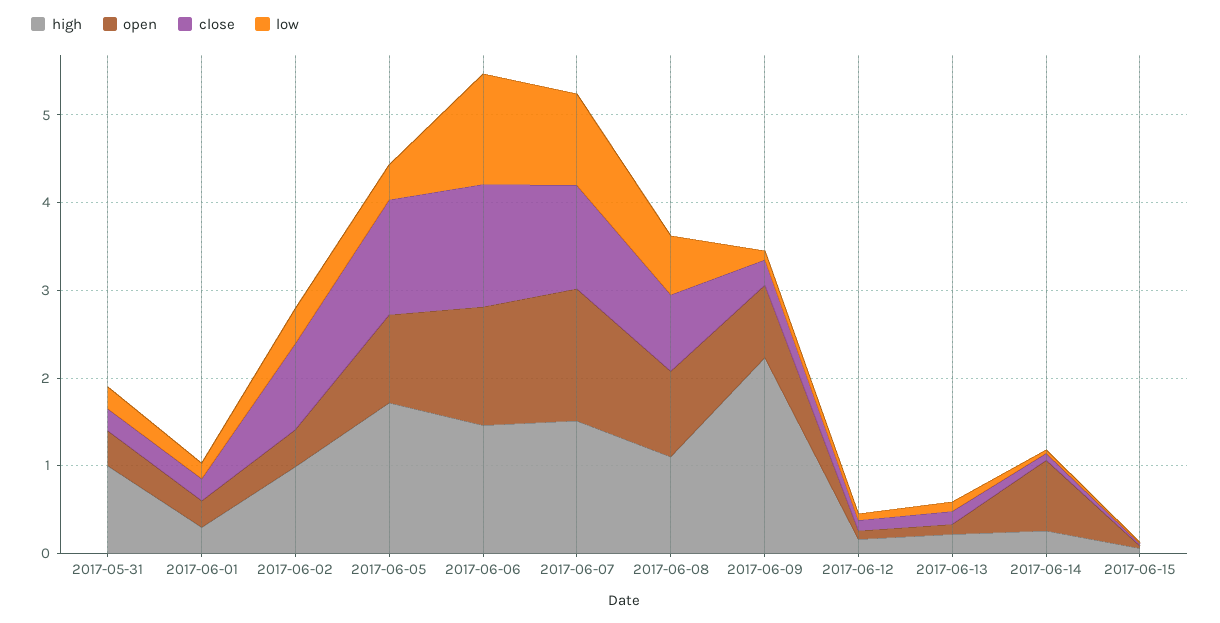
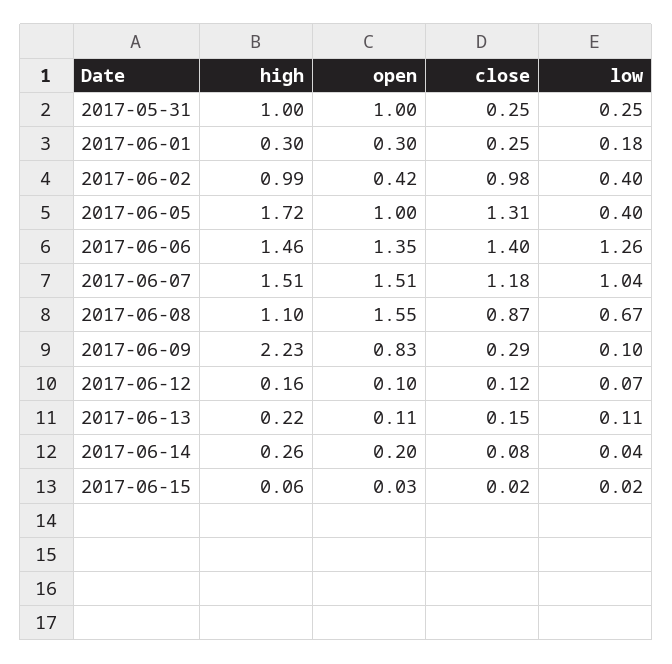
  {
    "high": {
      "2017-05-31": 1,
      "2017-06-01": 0.3,
      "2017-06-02": 0.99,
      "2017-06-05": 1.72,
      "2017-06-06": 1.46,
      "2017-06-07": 1.51,
      "2017-06-08": 1.1,
      "2017-06-09": 2.23,
      "2017-06-12": 0.16,
      "2017-06-13": 0.22,
      "2017-06-14": 0.26,
      "2017-06-15": 0.06
    },
    "open": {
-     "2017-05-31": 0.4,
+     "2017-05-31": 1,
      "2017-06-01": 0.3,
      "2017-06-02": 0.42,
      "2017-06-05": 1,
      "2017-06-06": 1.35,
      "2017-06-07": 1.51,
-     "2017-06-08": 1,
+     "2017-06-08": 1.55,
      "2017-06-09": 0.83,
      "2017-06-12": 0.1,
      "2017-06-13": 0.11,
-     "2017-06-14": 0.8,
+     "2017-06-14": 0.2,
      "2017-06-15": 0.03
    },
    "close": {
      "2017-05-31": 0.25,
      "2017-06-01": 0.25,
      "2017-06-02": 0.98,
      "2017-06-05": 1.31,
      "2017-06-06": 1.4,
      "2017-06-07": 1.18,
      "2017-06-08": 0.87,
      "2017-06-09": 0.29,
      "2017-06-12": 0.12,
      "2017-06-13": 0.15,
      "2017-06-14": 0.08,
      "2017-06-15": 0.02
    },
    "low": {
      "2017-05-31": 0.25,
      "2017-06-01": 0.18,
      "2017-06-02": 0.4,
      "2017-06-05": 0.4,
      "2017-06-06": 1.26,
      "2017-06-07": 1.04,
      "2017-06-08": 0.67,
      "2017-06-09": 0.1,
      "2017-06-12": 0.07,
      "2017-06-13": 0.11,
      "2017-06-14": 0.04,
      "2017-06-15": 0.02
    }
  }

